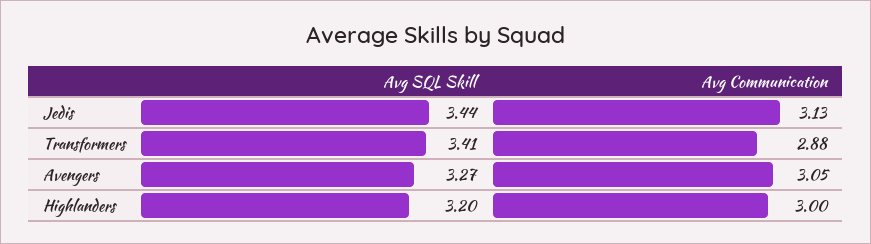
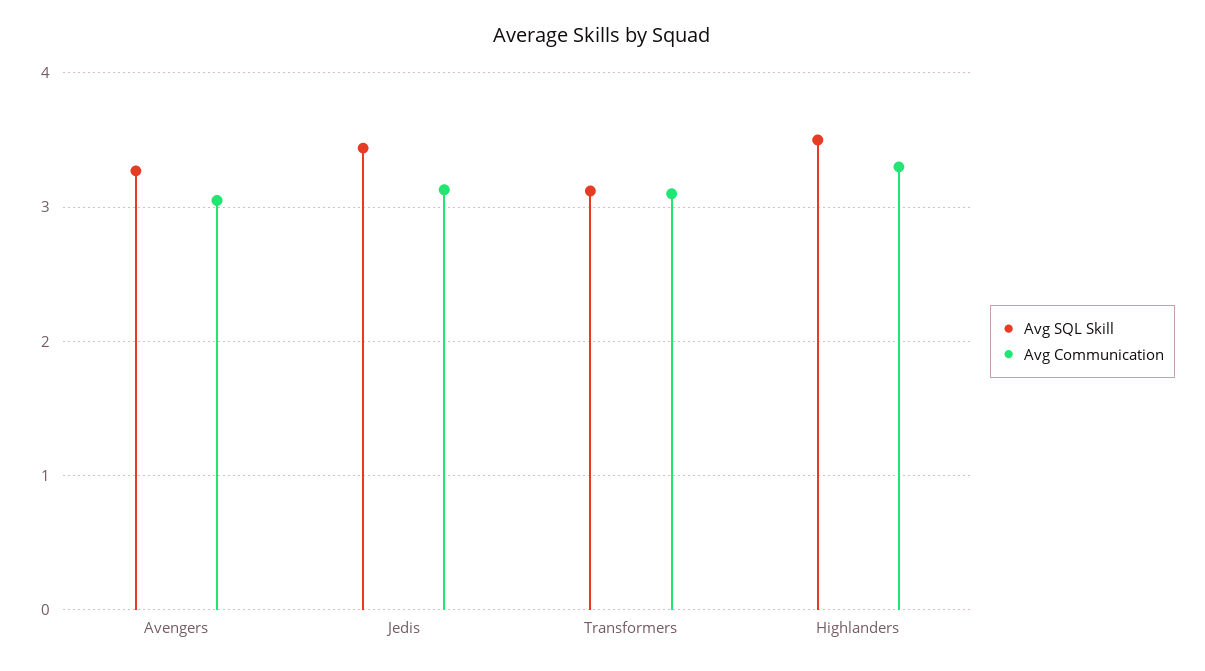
  {
    "Avg SQL Skill": {
      "Jedis": 3.44,
-     "Transformers": 3.41,
+     "Transformers": 3.1,
      "Avengers": 3.27,
-     "Highlanders": 3.2
+     "Highlanders": 3.5
    },
    "Avg Communication": {
      "Jedis": 3.13,
-     "Transformers": 2.88,
+     "Transformers": 3.1,
      "Avengers": 3.05,
-     "Highlanders": 3
+     "Highlanders": 3.3
    }
  }

